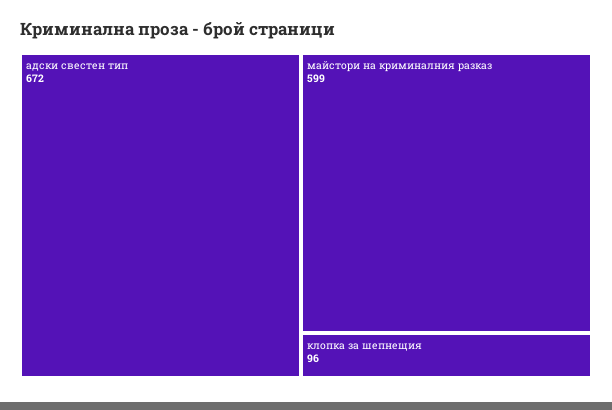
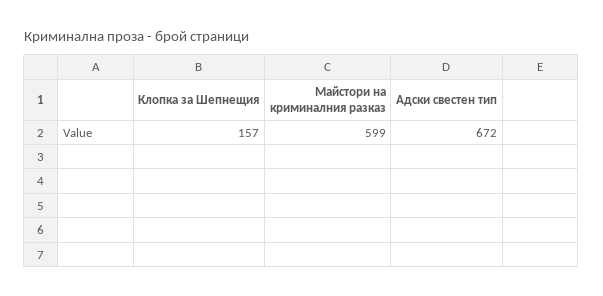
  {
    "адски свестен тип": 672,
    "майстори на криминалния разказ": 599,
-   "клопка за шепнещия": 96
+   "клопка за шепнещия": 157
  }

